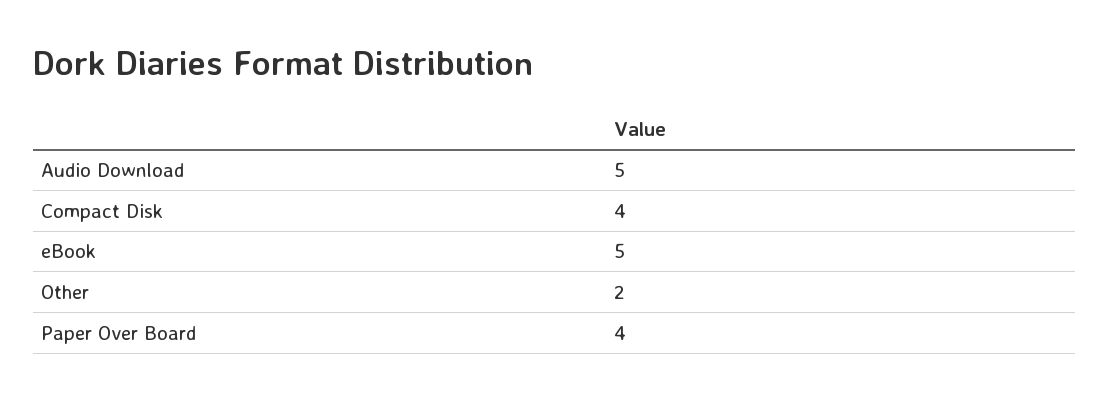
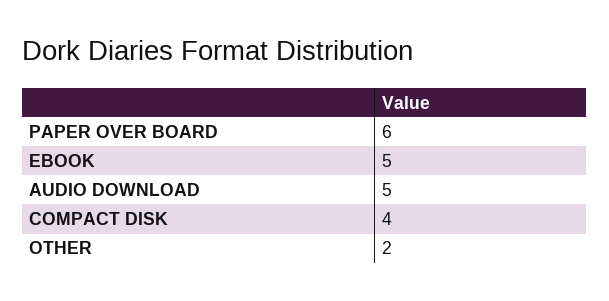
  {
    "Audio Download": 5,
    "Compact Disk": 4,
    "eBook": 5,
    "Other": 2,
-   "Paper Over Board": 4
+   "Paper Over Board": 6
  }

